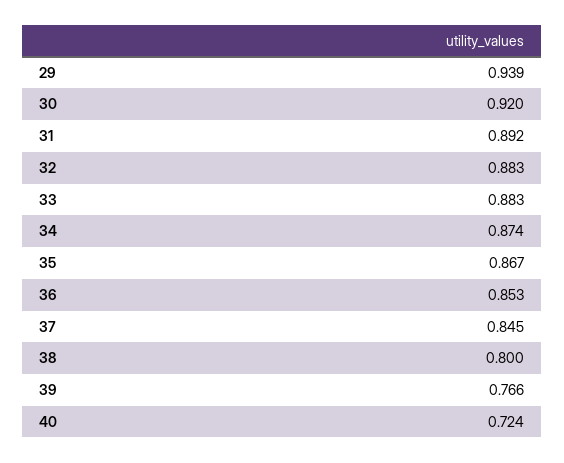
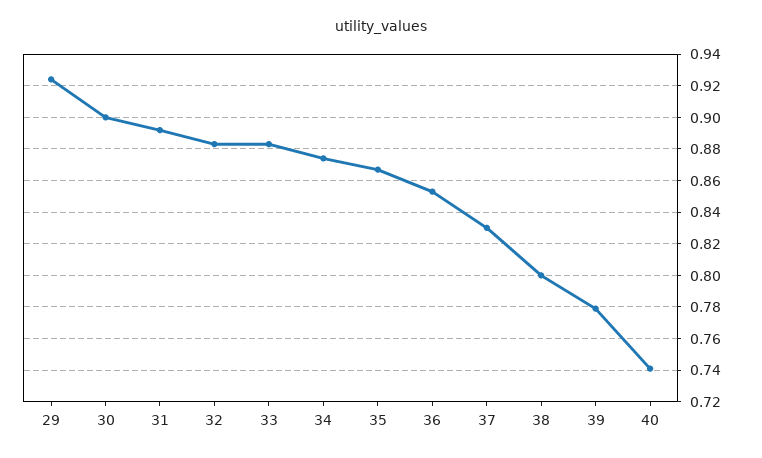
  {
-   "29": 0.939,
+   "29": 0.925,
-   "30": 0.92,
+   "30": 0.9,
    "31": 0.892,
    "32": 0.883,
    "33": 0.883,
    "34": 0.874,
    "35": 0.867,
    "36": 0.853,
-   "37": 0.845,
+   "37": 0.83,
    "38": 0.8,
-   "39": 0.766,
+   "39": 0.78,
-   "40": 0.724
+   "40": 0.74
  }

